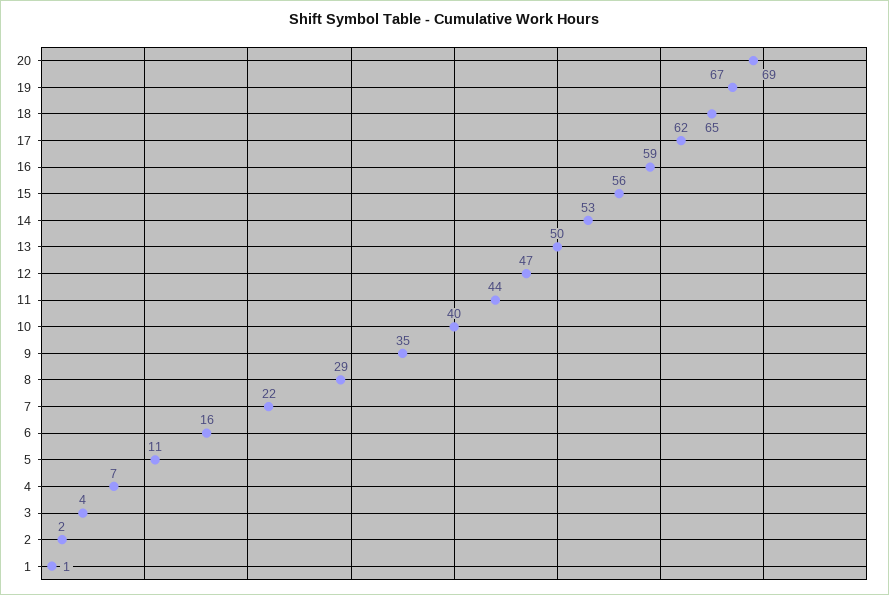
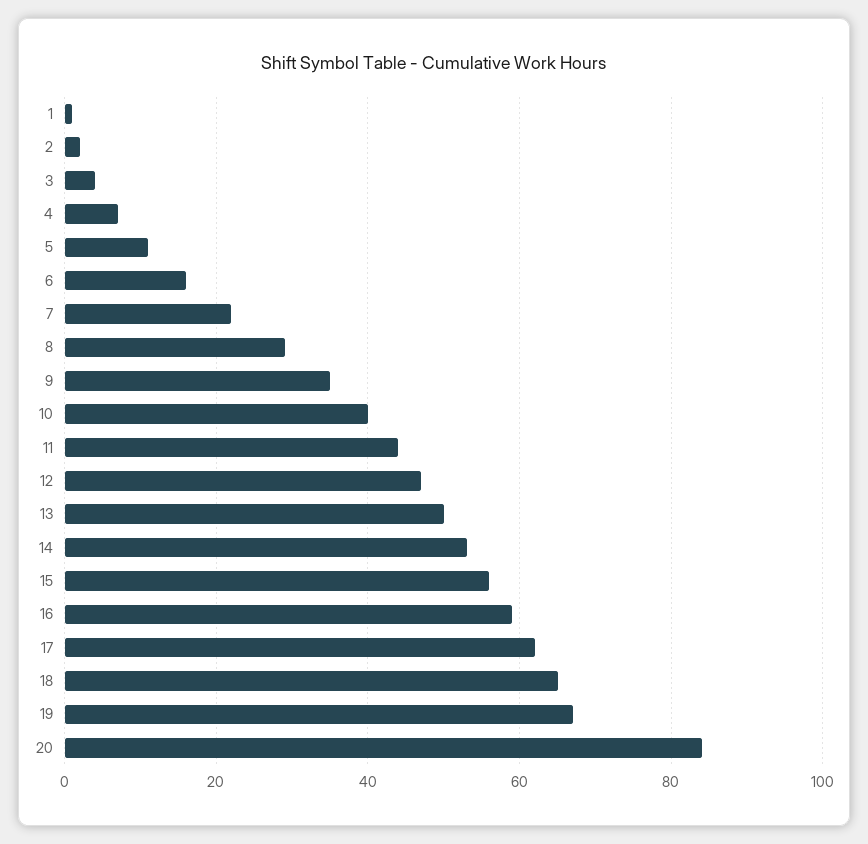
  {
-   "20": 69,
+   "20": 85,
    "19": 67,
    "18": 65,
    "17": 62,
    "16": 59,
    "15": 56,
    "14": 53,
    "13": 50,
    "12": 47,
    "11": 44,
    "10": 40,
    "9": 35,
    "8": 29,
    "7": 22,
    "6": 16,
    "5": 11,
    "4": 7,
    "3": 4,
    "2": 2,
    "1": 1
  }

